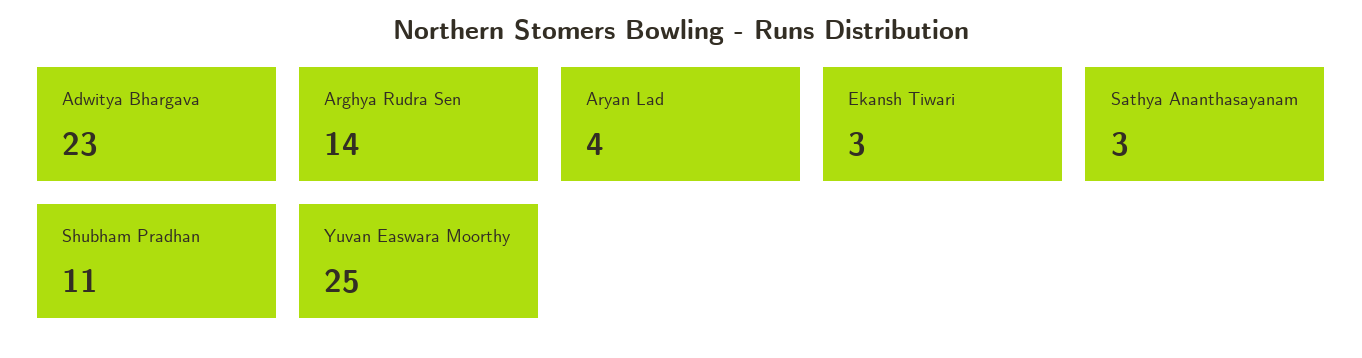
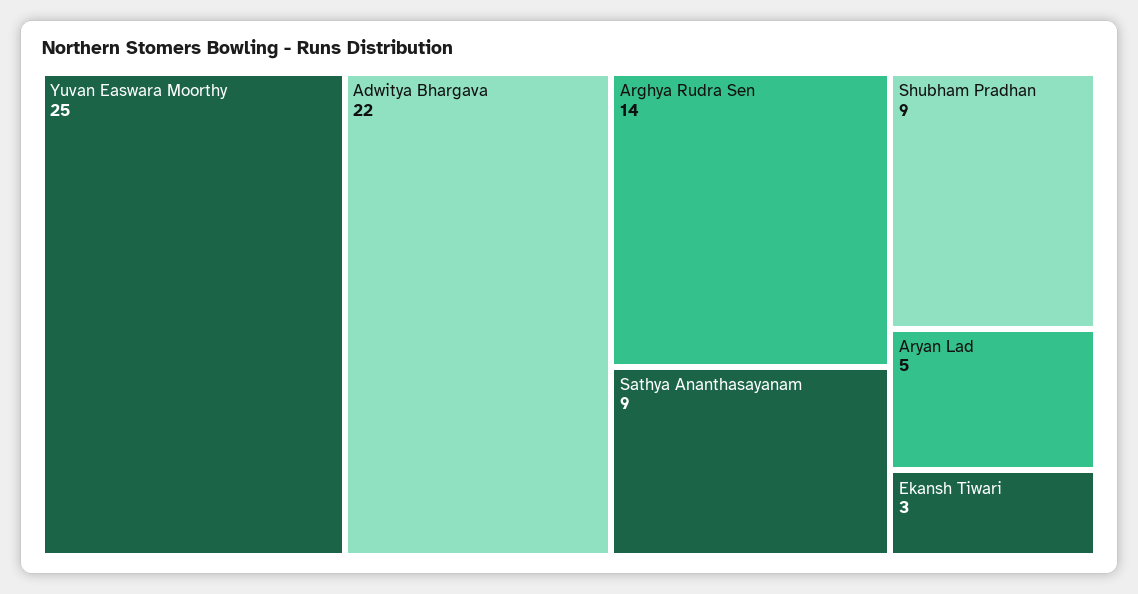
  {
-   "Adwitya Bhargava": 23,
+   "Adwitya Bhargava": 22,
    "Arghya Rudra Sen": 14,
-   "Aryan Lad": 4,
+   "Aryan Lad": 5,
    "Ekansh Tiwari": 3,
-   "Sathya Ananthasayanam": 3,
+   "Sathya Ananthasayanam": 9,
-   "Shubham Pradhan": 11,
+   "Shubham Pradhan": 9,
    "Yuvan Easwara Moorthy": 25
  }

